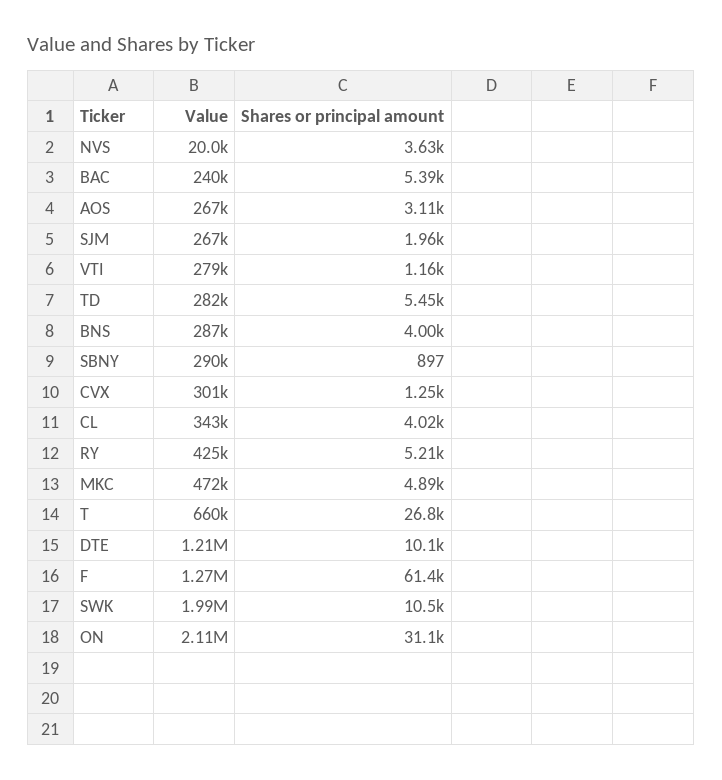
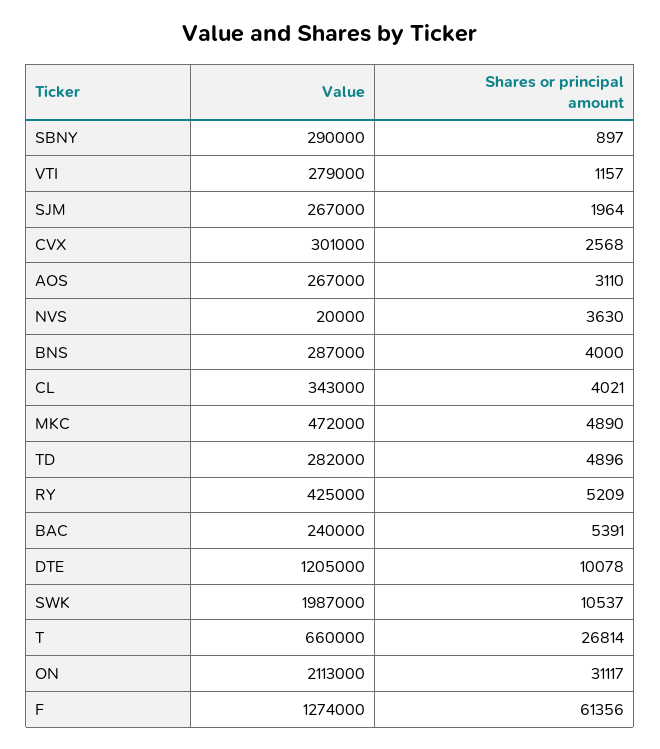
  {
    "Value": {
      "NVS": 20000,
      "BAC": 240000,
      "AOS": 267000,
      "SJM": 267000,
      "VTI": 279000,
      "TD": 282000,
      "BNS": 287000,
      "SBNY": 290000,
      "CVX": 301000,
      "CL": 343000,
      "RY": 425000,
      "MKC": 472000,
      "T": 660000,
      "DTE": 1205000,
      "F": 1274000,
      "SWK": 1987000,
      "ON": 2113000
    },
    "Shares or principal amount": {
      "NVS": 3630,
      "BAC": 5391,
      "AOS": 3110,
      "SJM": 1964,
      "VTI": 1157,
-     "TD": 5450,
+     "TD": 4896,
      "BNS": 4000,
      "SBNY": 897,
-     "CVX": 1250,
+     "CVX": 2568,
      "CL": 4021,
      "RY": 5209,
      "MKC": 4890,
      "T": 26814,
      "DTE": 10078,
      "F": 61356,
      "SWK": 10537,
      "ON": 31117
    }
  }

